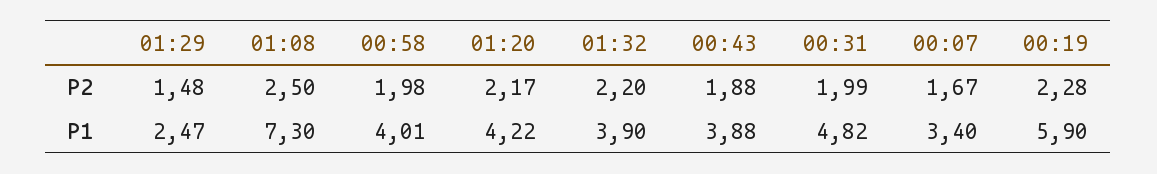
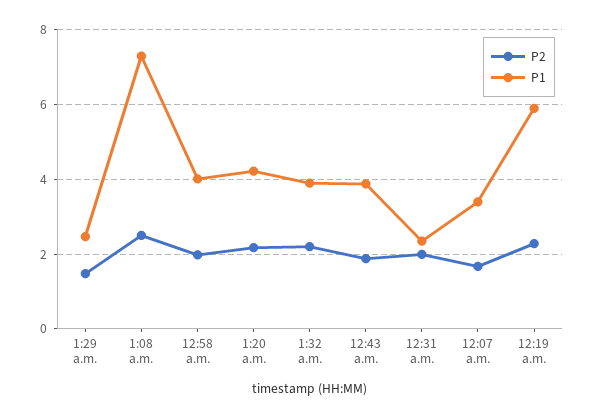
  {
    "P2": {
      "01:29": 1.48,
      "01:08": 2.5,
      "00:58": 1.98,
      "01:20": 2.17,
      "01:32": 2.2,
      "00:43": 1.88,
      "00:31": 1.99,
      "00:07": 1.67,
      "00:19": 2.28
    },
    "P1": {
      "01:29": 2.47,
      "01:08": 7.3,
      "00:58": 4.01,
      "01:20": 4.22,
      "01:32": 3.9,
      "00:43": 3.88,
-     "00:31": 4.82,
+     "00:31": 2.4,
      "00:07": 3.4,
      "00:19": 5.9
    }
  }

